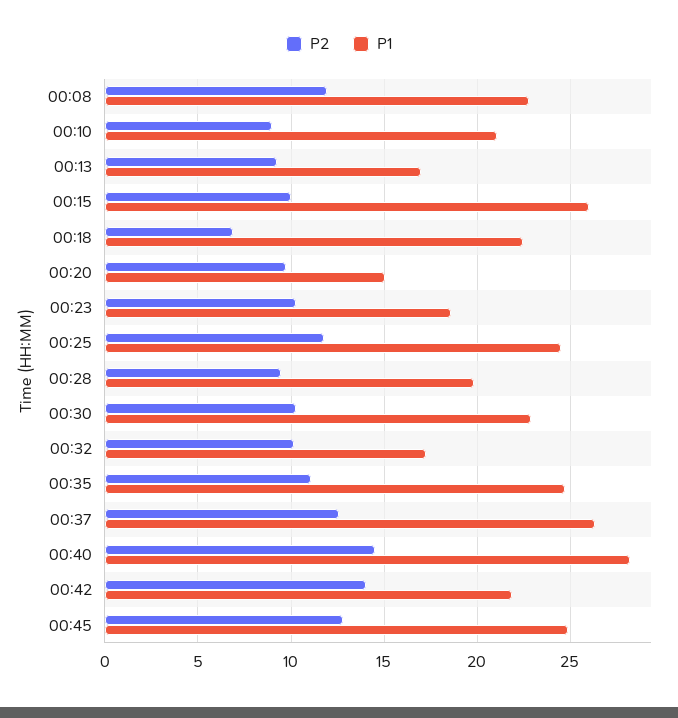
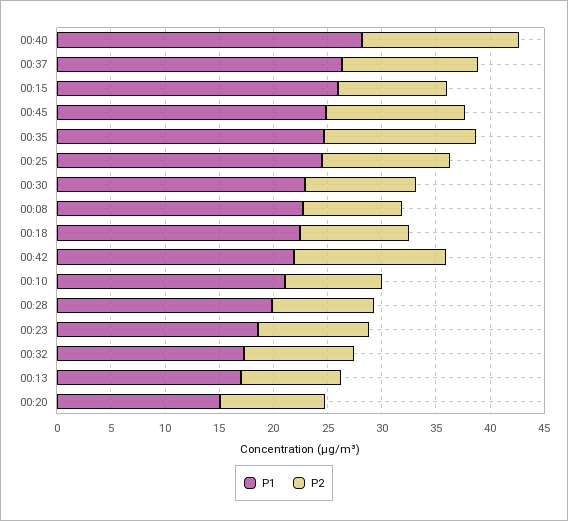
  {
    "P2": {
-     "00:08": 12,
+     "00:08": 9,
      "00:10": 9,
      "00:13": 9.5,
      "00:15": 10,
-     "00:18": 7,
+     "00:18": 10,
      "00:20": 9.5,
      "00:23": 10.5,
      "00:25": 12,
      "00:28": 9.5,
      "00:30": 10.5,
      "00:32": 10,
-     "00:35": 11,
+     "00:35": 14,
      "00:37": 12.5,
      "00:40": 14.5,
      "00:42": 14,
      "00:45": 13
    },
    "P1": {
      "00:08": 23,
      "00:10": 21,
      "00:13": 17,
      "00:15": 26,
      "00:18": 22.5,
      "00:20": 15,
      "00:23": 18.5,
      "00:25": 24.5,
      "00:28": 20,
      "00:30": 23,
      "00:32": 17.5,
      "00:35": 24.5,
      "00:37": 26.5,
      "00:40": 28,
      "00:42": 22,
      "00:45": 25
    }
  }

